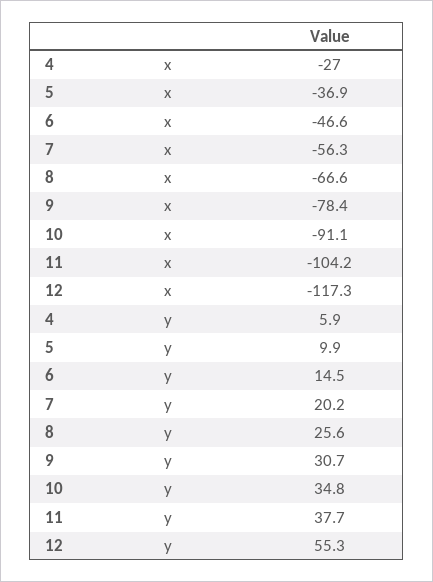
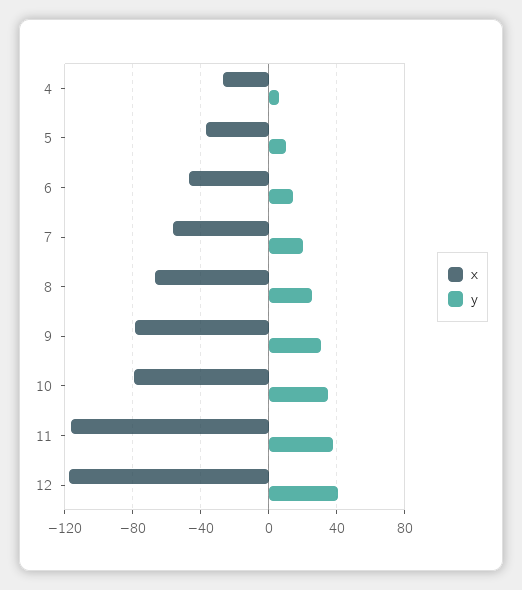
  {
    "x": {
      "4": -27,
      "5": -36.9,
      "6": -46.6,
      "7": -56.3,
      "8": -66.6,
      "9": -78.4,
-     "10": -91.1,
+     "10": -80,
-     "11": -104.2,
+     "11": -115,
      "12": -117.3
    },
    "y": {
      "4": 5.9,
      "5": 9.9,
      "6": 14.5,
      "7": 20.2,
      "8": 25.6,
      "9": 30.7,
      "10": 34.8,
      "11": 37.7,
-     "12": 55.3
+     "12": 40
    }
  }

